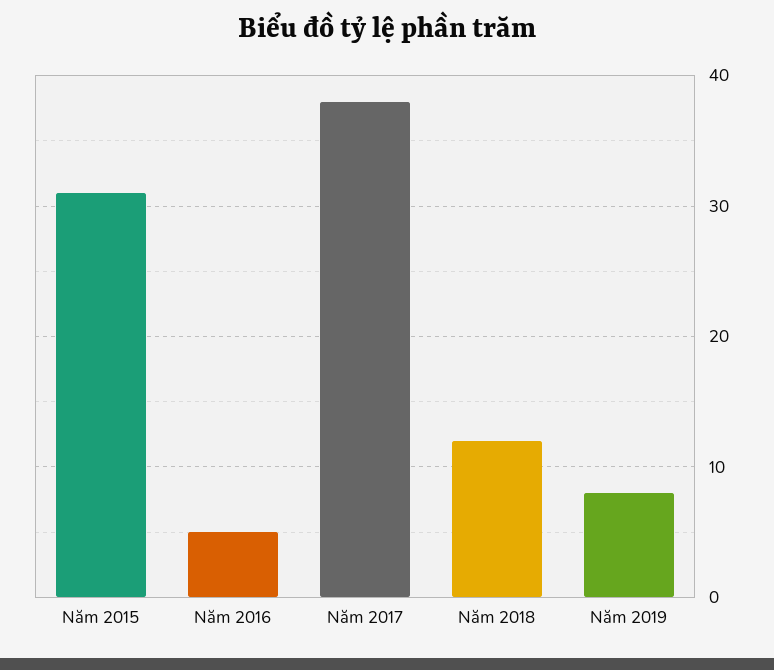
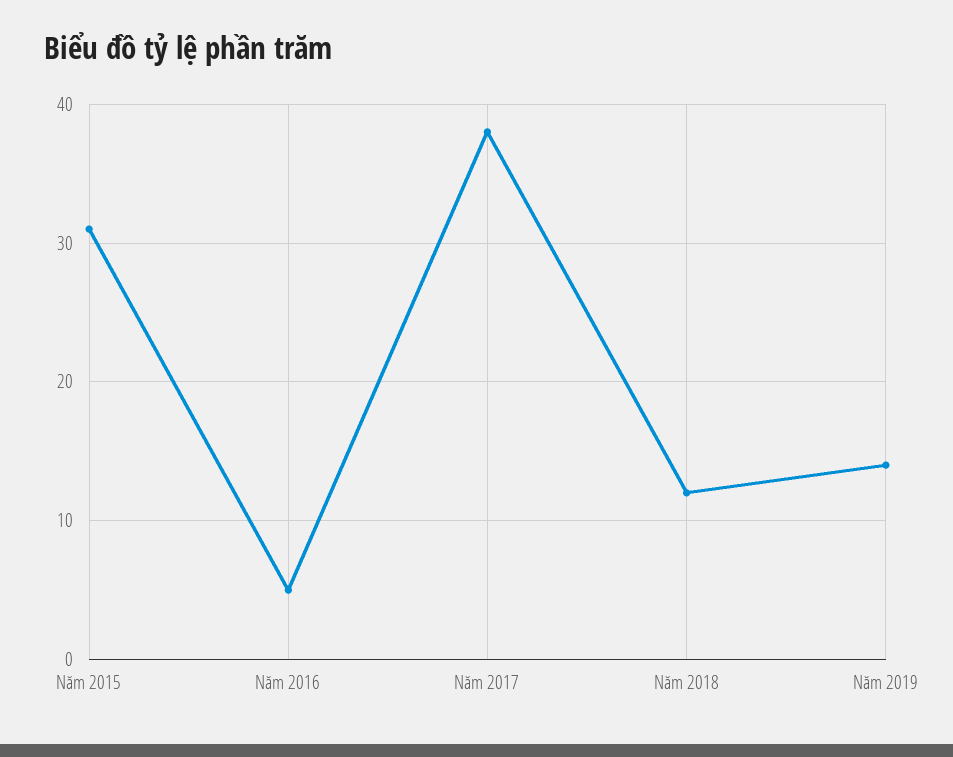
  {
    "Năm 2015": 31,
    "Năm 2016": 5,
    "Năm 2017": 38,
    "Năm 2018": 12,
-   "Năm 2019": 8
+   "Năm 2019": 14
  }

